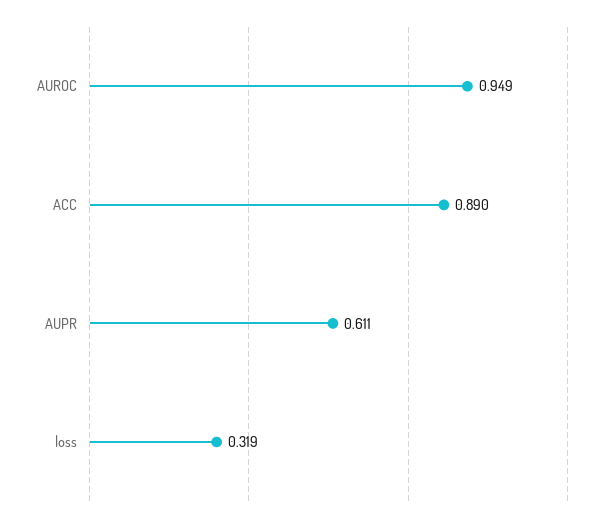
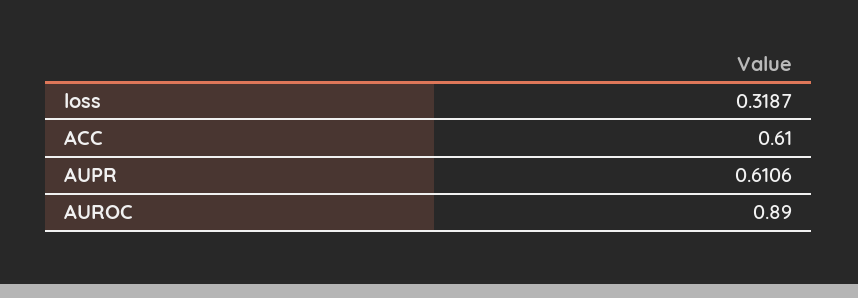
  {
-   "AUROC": 0.949,
+   "AUROC": 0.89,
-   "ACC": 0.89,
+   "ACC": 0.61,
    "AUPR": 0.6106,
    "loss": 0.3187
  }

